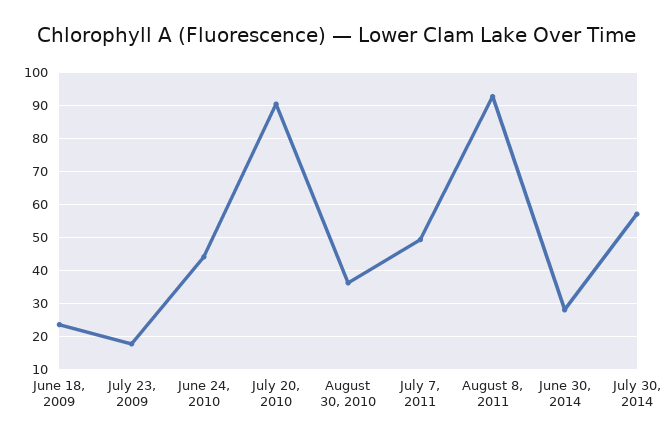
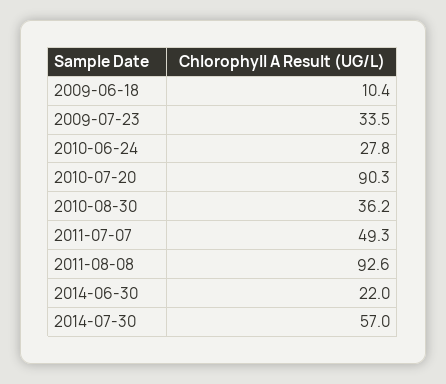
  {
-   "June 18, 2009": 24,
+   "June 18, 2009": 10.4,
-   "July 23, 2009": 18,
+   "July 23, 2009": 33.5,
-   "June 24, 2010": 44,
+   "June 24, 2010": 27.8,
    "July 20, 2010": 90.3,
    "August 30, 2010": 36.2,
    "July 7, 2011": 49.3,
    "August 8, 2011": 92.6,
-   "June 30, 2014": 28,
+   "June 30, 2014": 22,
    "July 30, 2014": 57
  }

